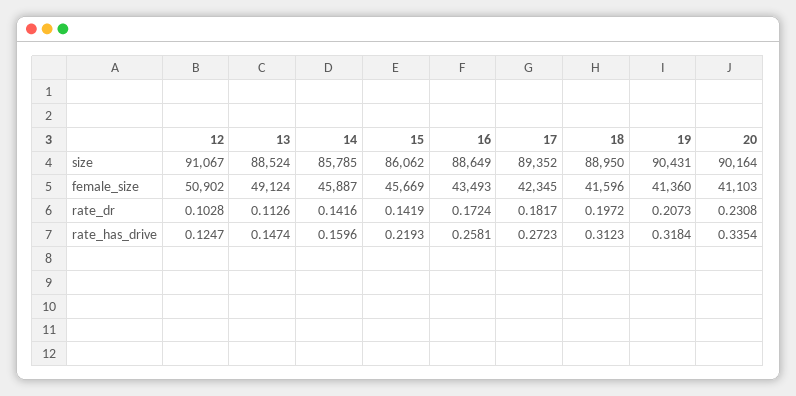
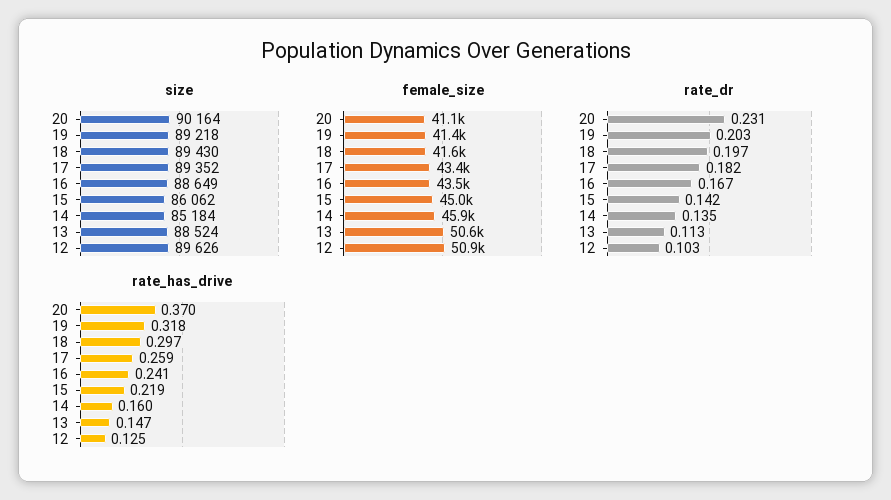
  {
    "size": {
-     "12": 91067,
+     "12": 89626,
      "13": 88524,
-     "14": 85785,
+     "14": 85184,
      "15": 86062,
      "16": 88649,
      "17": 89352,
-     "18": 88950,
+     "18": 89430,
-     "19": 90431,
+     "19": 89218,
      "20": 90164
    },
    "female_size": {
      "12": 50902,
-     "13": 49124,
+     "13": 50600,
      "14": 45887,
-     "15": 45669,
+     "15": 45000,
      "16": 43493,
-     "17": 42345,
+     "17": 43400,
      "18": 41596,
      "19": 41360,
      "20": 41103
    },
    "rate_dr": {
      "12": 0.1028,
      "13": 0.1126,
-     "14": 0.1416,
+     "14": 0.135,
      "15": 0.1419,
-     "16": 0.1724,
+     "16": 0.167,
      "17": 0.1817,
      "18": 0.1972,
-     "19": 0.2073,
+     "19": 0.203,
      "20": 0.2308
    },
    "rate_has_drive": {
      "12": 0.1247,
      "13": 0.1474,
      "14": 0.1596,
      "15": 0.2193,
-     "16": 0.2581,
+     "16": 0.241,
-     "17": 0.2723,
+     "17": 0.259,
-     "18": 0.3123,
+     "18": 0.297,
      "19": 0.3184,
-     "20": 0.3354
+     "20": 0.37
    }
  }

